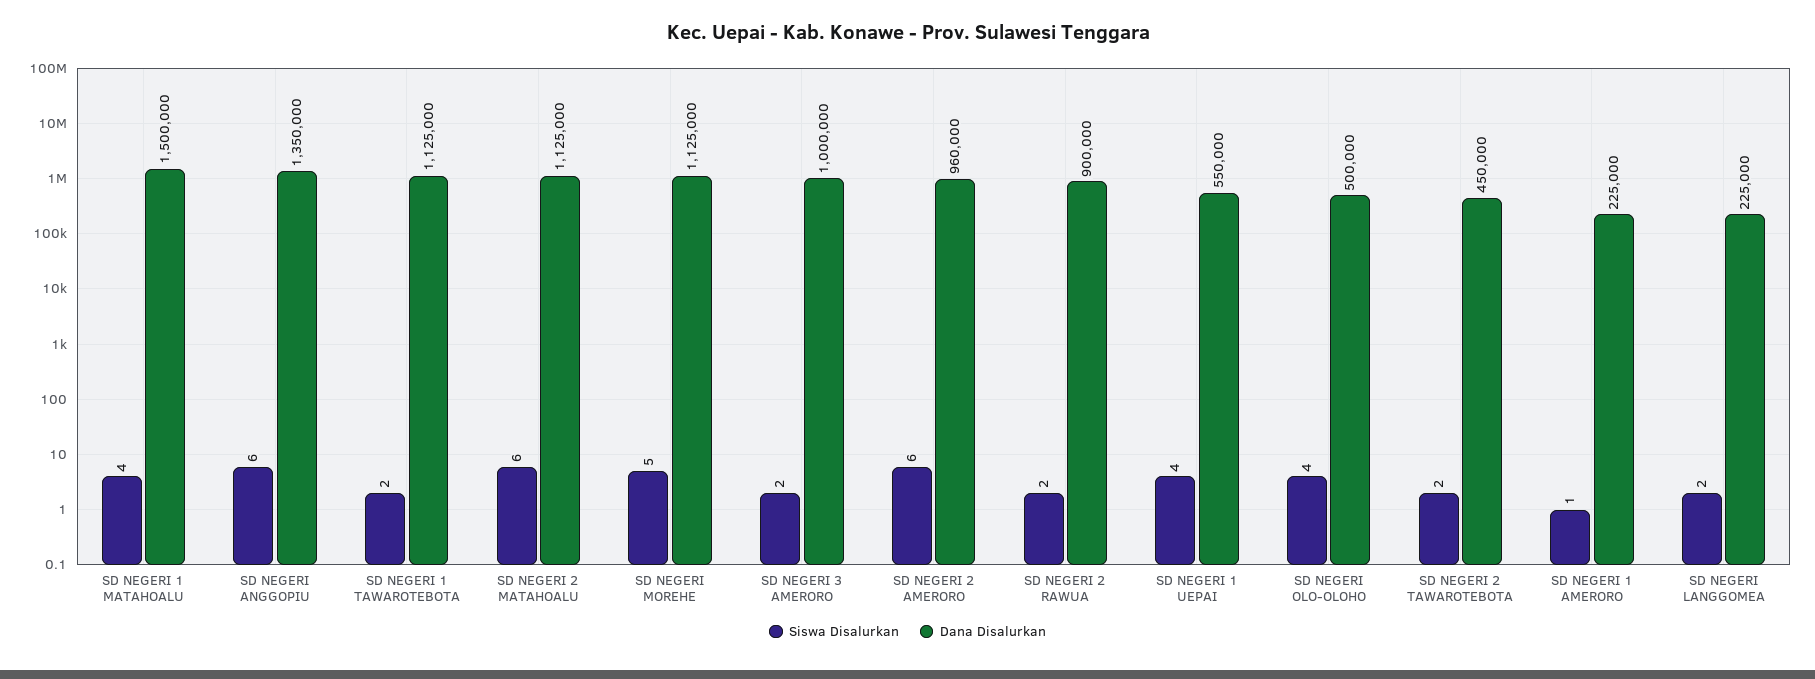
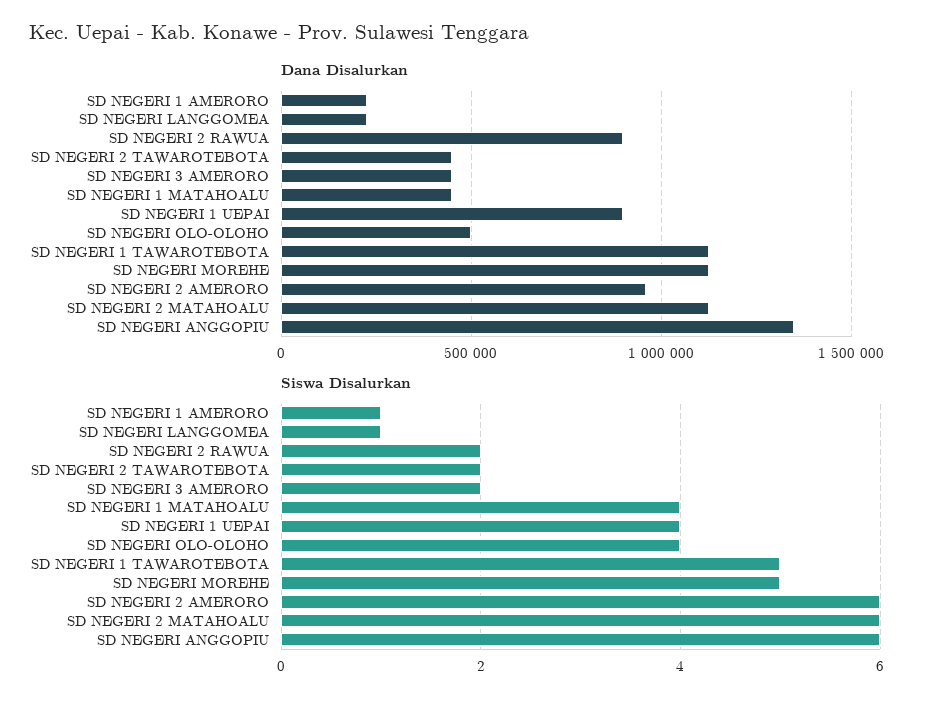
  {
    "Siswa Disalurkan": {
      "SD NEGERI 1 MATAHOALU": 4,
      "SD NEGERI ANGGOPIU": 6,
-     "SD NEGERI 1 TAWAROTEBOTA": 2,
+     "SD NEGERI 1 TAWAROTEBOTA": 5,
      "SD NEGERI 2 MATAHOALU": 6,
      "SD NEGERI MOREHE": 5,
      "SD NEGERI 3 AMERORO": 2,
      "SD NEGERI 2 AMERORO": 6,
      "SD NEGERI 2 RAWUA": 2,
      "SD NEGERI 1 UEPAI": 4,
      "SD NEGERI OLO-OLOHO": 4,
      "SD NEGERI 2 TAWAROTEBOTA": 2,
      "SD NEGERI 1 AMERORO": 1,
-     "SD NEGERI LANGGOMEA": 2
+     "SD NEGERI LANGGOMEA": 1
    },
    "Dana Disalurkan": {
-     "SD NEGERI 1 MATAHOALU": 1500000,
+     "SD NEGERI 1 MATAHOALU": 450000,
      "SD NEGERI ANGGOPIU": 1350000,
      "SD NEGERI 1 TAWAROTEBOTA": 1125000,
      "SD NEGERI 2 MATAHOALU": 1125000,
      "SD NEGERI MOREHE": 1125000,
-     "SD NEGERI 3 AMERORO": 1000000,
+     "SD NEGERI 3 AMERORO": 450000,
      "SD NEGERI 2 AMERORO": 960000,
      "SD NEGERI 2 RAWUA": 900000,
-     "SD NEGERI 1 UEPAI": 550000,
+     "SD NEGERI 1 UEPAI": 900000,
      "SD NEGERI OLO-OLOHO": 500000,
      "SD NEGERI 2 TAWAROTEBOTA": 450000,
      "SD NEGERI 1 AMERORO": 225000,
      "SD NEGERI LANGGOMEA": 225000
    }
  }

